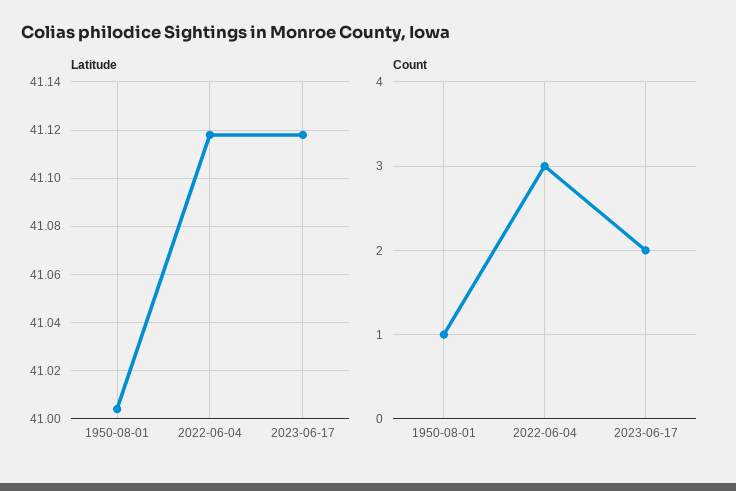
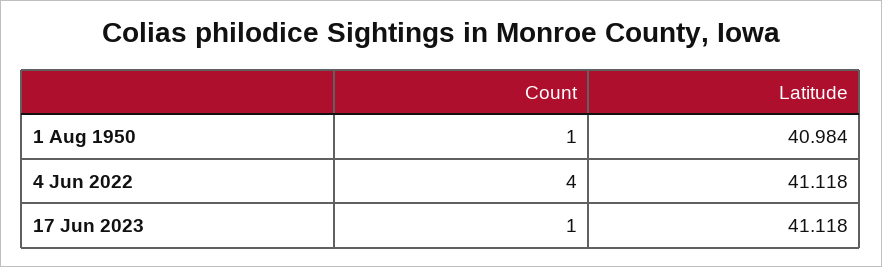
  {
    "Latitude": {
-     "1950-08-01": 41.005,
+     "1950-08-01": 40.984,
      "2022-06-04": 41.118,
      "2023-06-17": 41.118
    },
    "Count": {
      "1950-08-01": 1,
-     "2022-06-04": 3,
+     "2022-06-04": 4,
-     "2023-06-17": 2
+     "2023-06-17": 1
    }
  }

